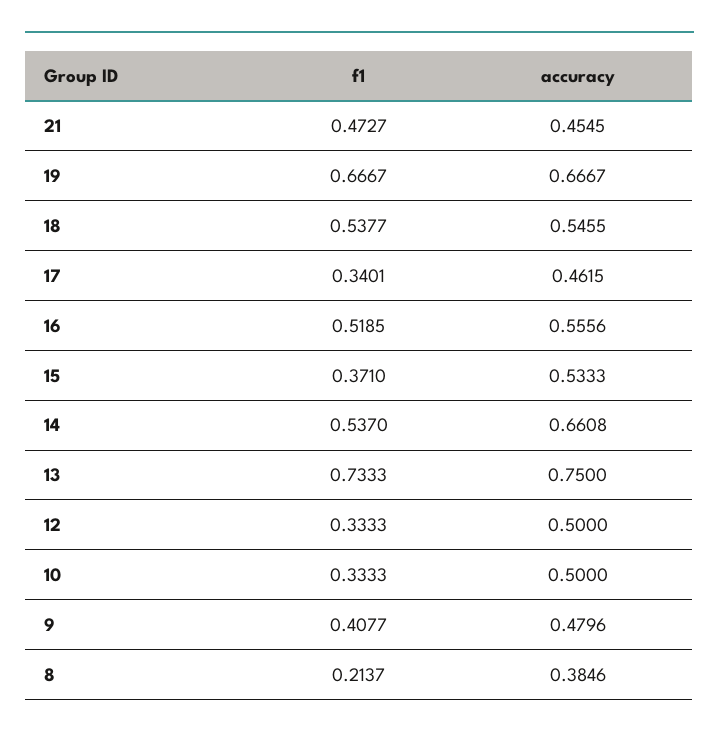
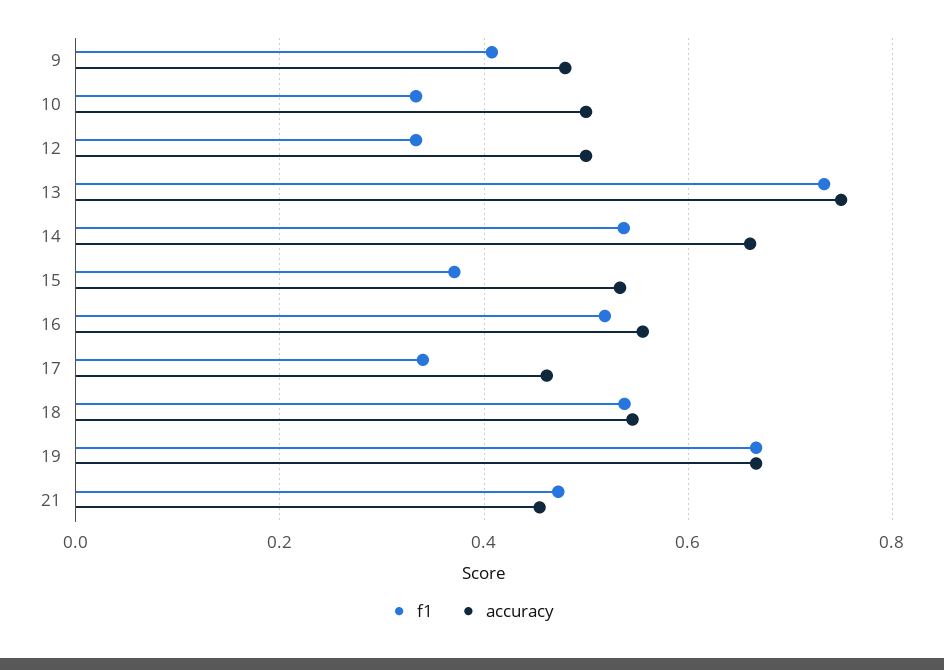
  {
    "f1": {
      "21": 0.4727,
      "19": 0.6667,
      "18": 0.5377,
      "17": 0.3401,
      "16": 0.5185,
      "15": 0.371,
      "14": 0.537,
      "13": 0.7333,
      "12": 0.3333,
      "10": 0.3333,
-     "9": 0.4077,
+     "9": 0.4077
-     "8": 0.2137
    },
    "accuracy": {
      "21": 0.4545,
      "19": 0.6667,
      "18": 0.5455,
      "17": 0.4615,
      "16": 0.5556,
      "15": 0.5333,
      "14": 0.6608,
      "13": 0.75,
      "12": 0.5,
      "10": 0.5,
-     "9": 0.4796,
+     "9": 0.4796
-     "8": 0.3846
    }
  }

